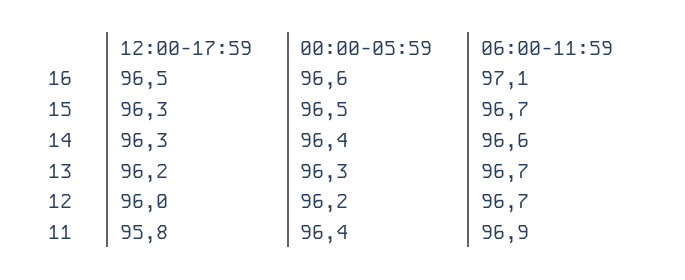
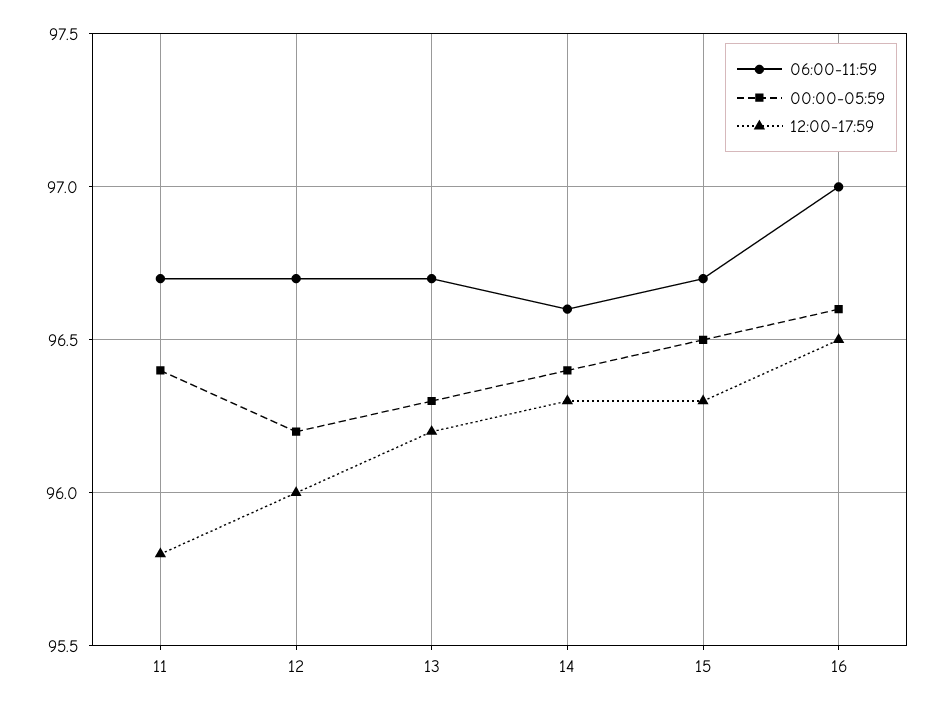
  {
    "12:00-17:59": {
      "16": 96.5,
      "15": 96.3,
      "14": 96.3,
      "13": 96.2,
      "12": 96,
      "11": 95.8
    },
    "00:00-05:59": {
      "16": 96.6,
      "15": 96.5,
      "14": 96.4,
      "13": 96.3,
      "12": 96.2,
      "11": 96.4
    },
    "06:00-11:59": {
-     "16": 97.1,
+     "16": 97,
      "15": 96.7,
      "14": 96.6,
      "13": 96.7,
      "12": 96.7,
-     "11": 96.9
+     "11": 96.7
    }
  }

